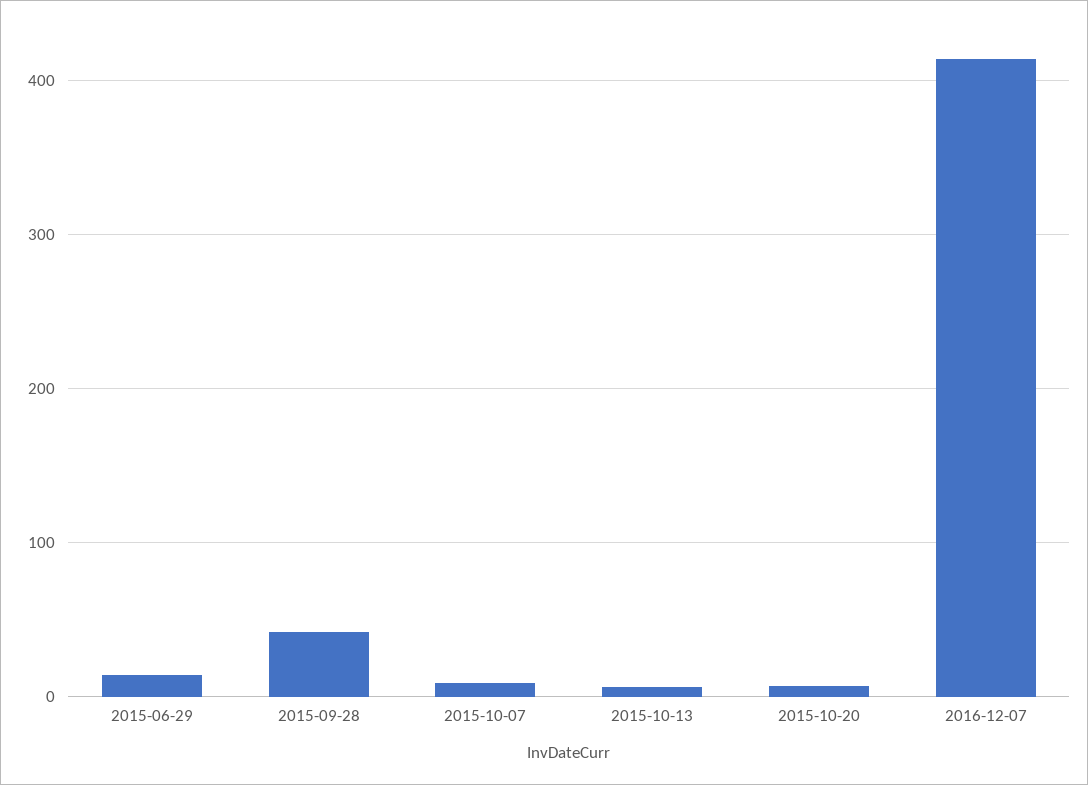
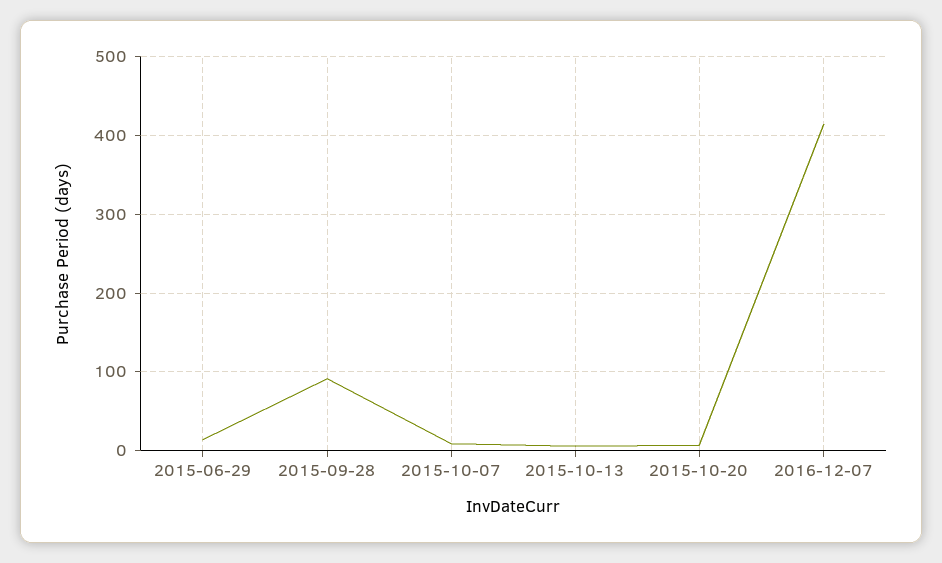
  {
    "2015-06-29": 10,
-   "2015-09-28": 40,
+   "2015-09-28": 90,
    "2015-10-07": 10,
    "2015-10-13": 10,
    "2015-10-20": 10,
    "2016-12-07": 410
  }

